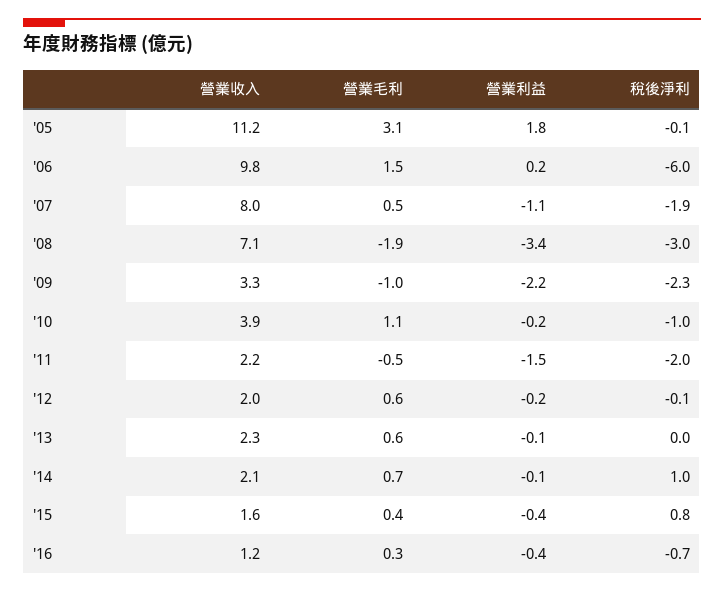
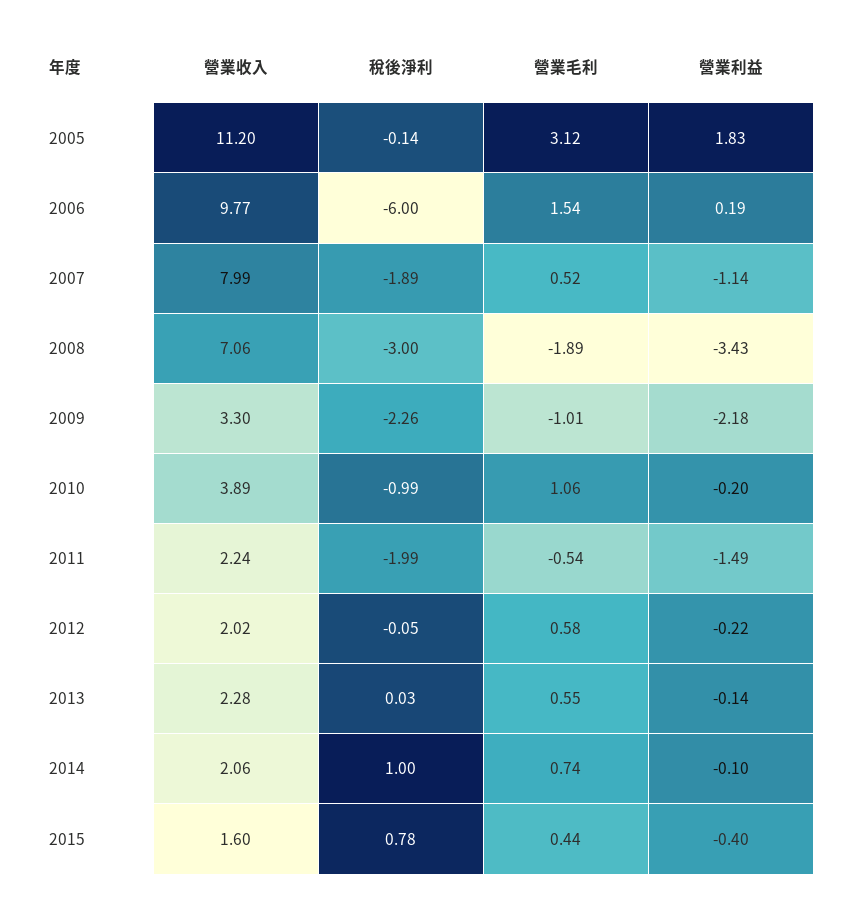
  {
    "營業收入": {
      "'05": 11.2,
      "'06": 9.77,
      "'07": 7.99,
      "'08": 7.06,
      "'09": 3.3,
      "'10": 3.89,
      "'11": 2.24,
      "'12": 2.02,
      "'13": 2.28,
      "'14": 2.06,
-     "'15": 1.6,
+     "'15": 1.6
-     "'16": 1.2
    },
    "營業毛利": {
      "'05": 3.12,
      "'06": 1.54,
      "'07": 0.52,
      "'08": -1.89,
      "'09": -1.01,
      "'10": 1.06,
      "'11": -0.54,
      "'12": 0.58,
      "'13": 0.55,
      "'14": 0.74,
-     "'15": 0.44,
+     "'15": 0.44
-     "'16": 0.3
    },
    "營業利益": {
      "'05": 1.83,
      "'06": 0.19,
      "'07": -1.14,
      "'08": -3.43,
      "'09": -2.18,
      "'10": -0.2,
      "'11": -1.49,
      "'12": -0.22,
      "'13": -0.14,
      "'14": -0.1,
-     "'15": -0.4,
+     "'15": -0.4
-     "'16": -0.4
    },
    "稅後淨利": {
      "'05": -0.14,
      "'06": -6,
      "'07": -1.89,
      "'08": -3,
      "'09": -2.26,
      "'10": -0.99,
      "'11": -1.99,
      "'12": -0.05,
      "'13": 0.03,
      "'14": 1,
-     "'15": 0.78,
+     "'15": 0.78
-     "'16": -0.7
    }
  }

